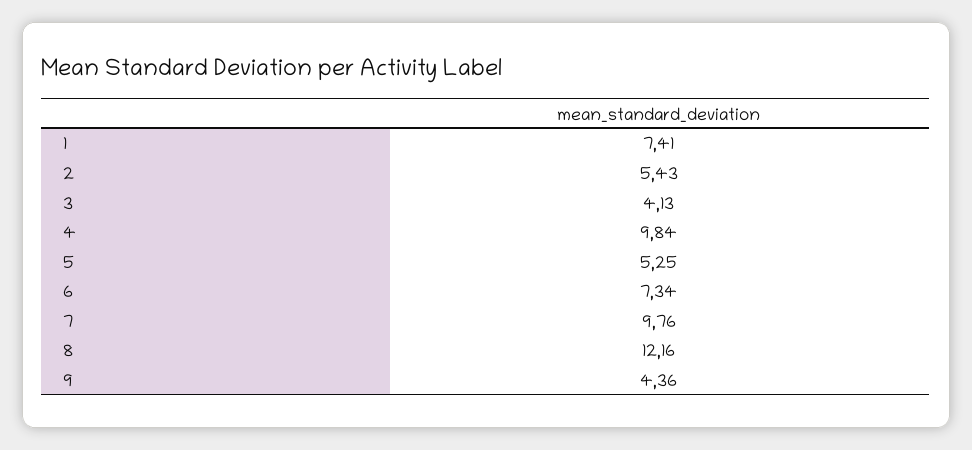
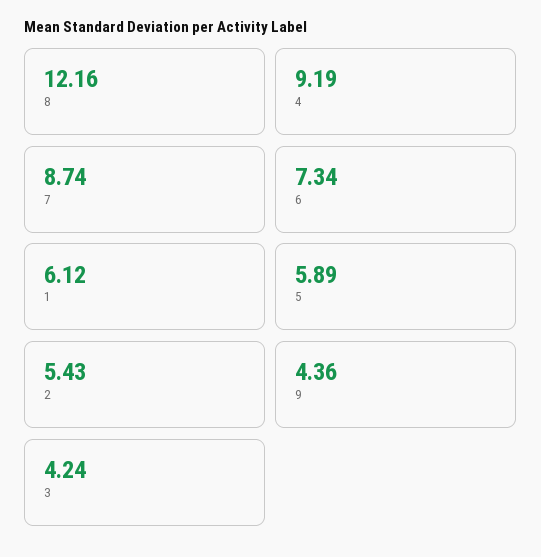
  {
-   "1": 7.41,
+   "1": 6.12,
    "2": 5.43,
-   "3": 4.13,
+   "3": 4.24,
-   "4": 9.84,
+   "4": 9.19,
-   "5": 5.25,
+   "5": 5.89,
    "6": 7.34,
-   "7": 9.76,
+   "7": 8.74,
    "8": 12.16,
    "9": 4.36
  }

